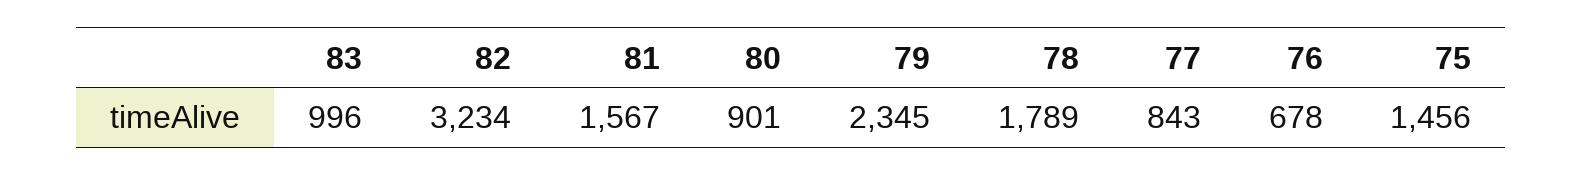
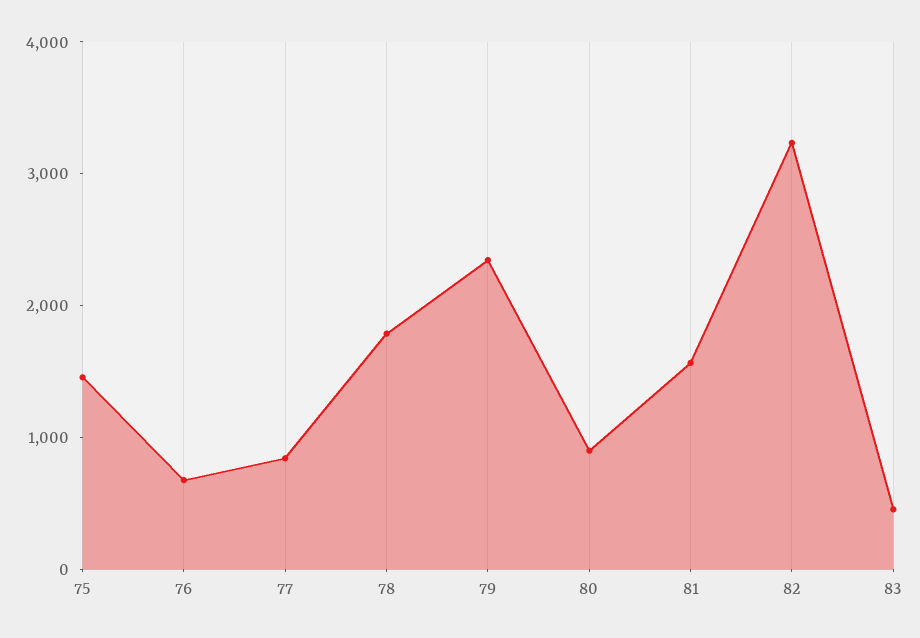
  {
-   "83": 996,
+   "83": 400,
    "82": 3234,
    "81": 1567,
    "80": 901,
    "79": 2345,
    "78": 1789,
    "77": 843,
    "76": 678,
    "75": 1456
  }

